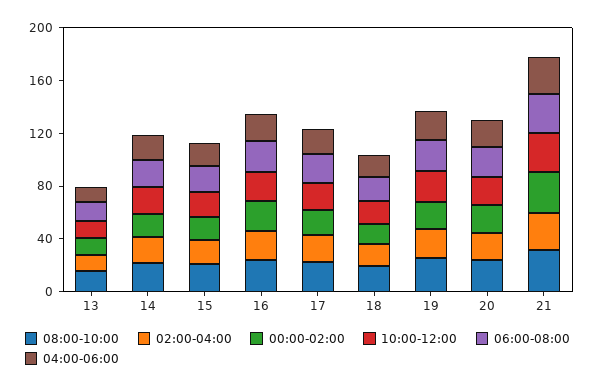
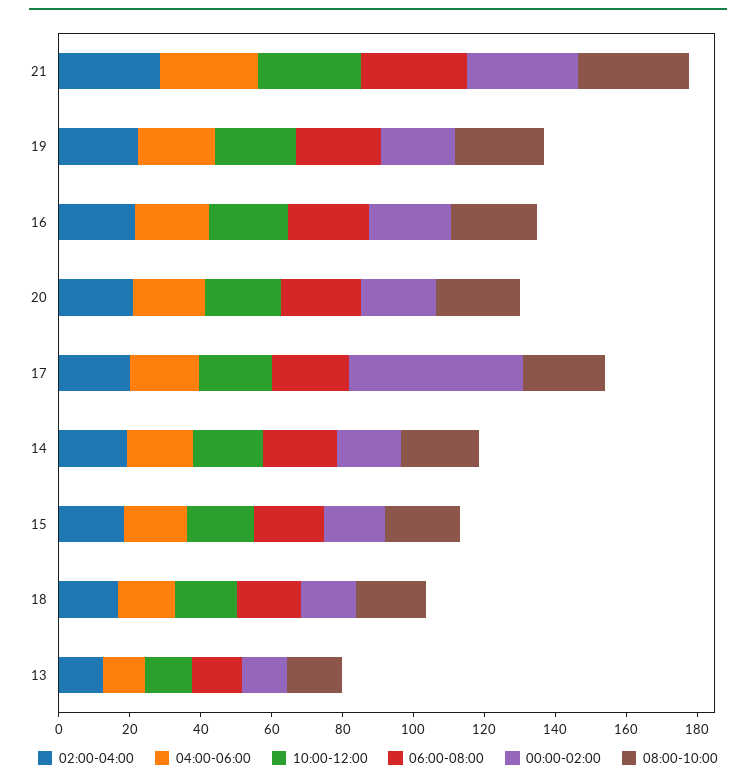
  {
    "08:00-10:00": {
      "13": 15,
      "14": 20,
      "15": 20,
      "16": 25,
      "17": 25,
      "18": 20,
      "19": 25,
      "20": 25,
      "21": 30
    },
    "02:00-04:00": {
      "13": 15,
      "14": 20,
      "15": 20,
      "16": 20,
      "17": 20,
      "18": 15,
      "19": 20,
      "20": 20,
      "21": 30
    },
    "00:00-02:00": {
      "13": 15,
      "14": 20,
      "15": 15,
      "16": 25,
-     "17": 20,
+     "17": 50,
      "18": 15,
      "19": 20,
      "20": 20,
      "21": 30
    },
    "10:00-12:00": {
      "13": 15,
      "14": 20,
      "15": 20,
      "16": 20,
      "17": 20,
      "18": 15,
      "19": 25,
      "20": 20,
      "21": 30
    },
    "06:00-08:00": {
      "13": 15,
      "14": 20,
      "15": 20,
      "16": 25,
      "17": 20,
      "18": 20,
      "19": 25,
      "20": 25,
      "21": 30
    },
    "04:00-06:00": {
      "13": 10,
      "14": 20,
      "15": 20,
      "16": 20,
      "17": 20,
      "18": 15,
      "19": 20,
      "20": 20,
      "21": 30
    }
  }

